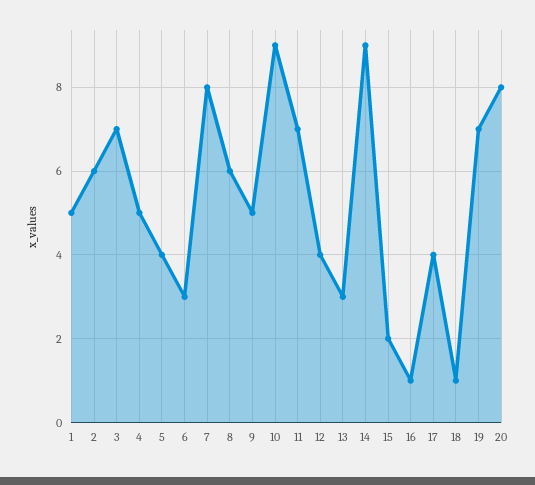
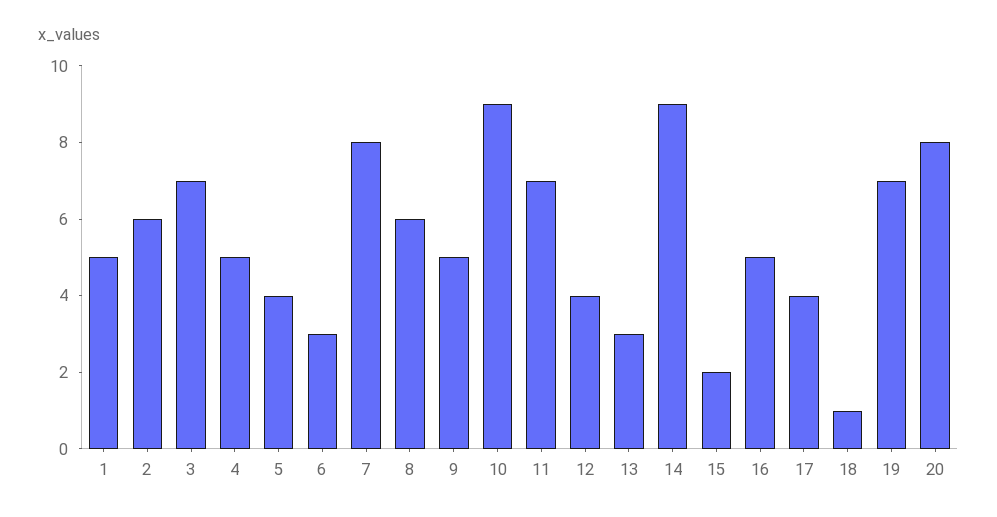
  {
    "1": 5,
    "2": 6,
    "3": 7,
    "4": 5,
    "5": 4,
    "6": 3,
    "7": 8,
    "8": 6,
    "9": 5,
    "10": 9,
    "11": 7,
    "12": 4,
    "13": 3,
    "14": 9,
    "15": 2,
-   "16": 1,
+   "16": 5,
    "17": 4,
    "18": 1,
    "19": 7,
    "20": 8
  }

